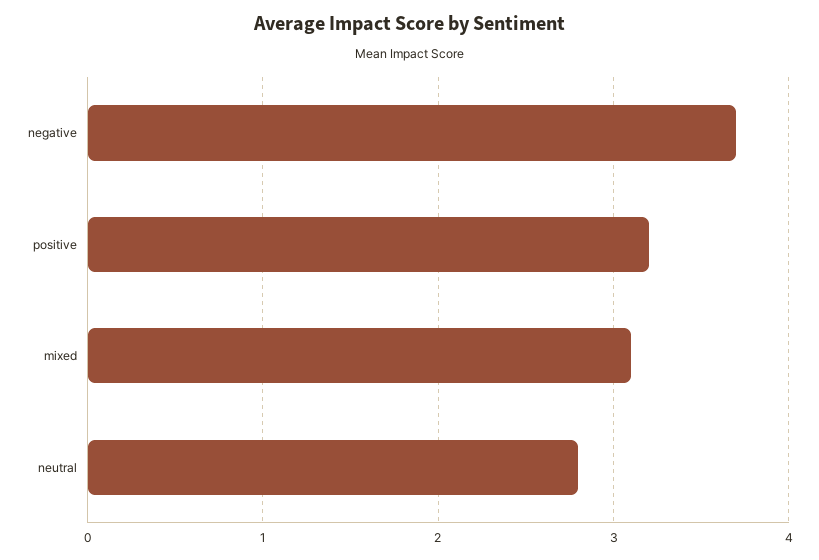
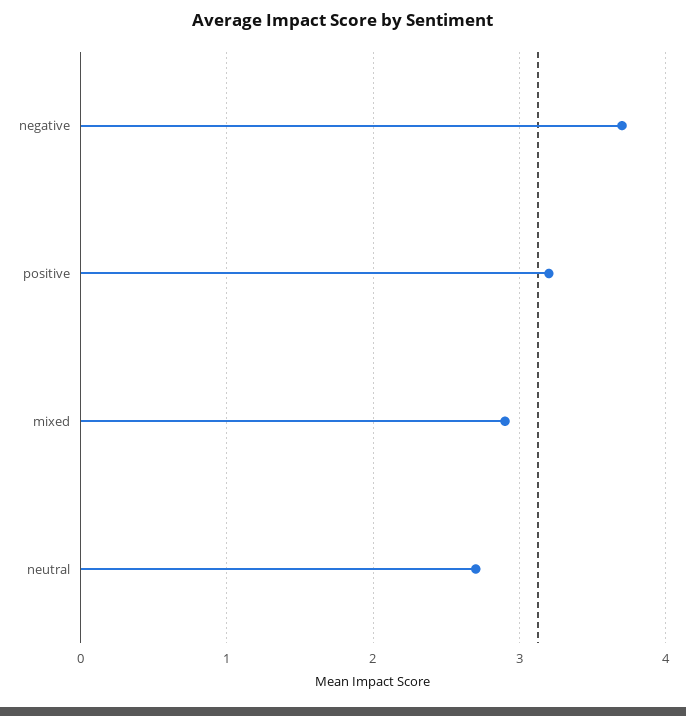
  {
    "negative": 3.7,
    "positive": 3.2,
-   "mixed": 3.1,
+   "mixed": 2.9,
-   "neutral": 2.8
+   "neutral": 2.7
  }

